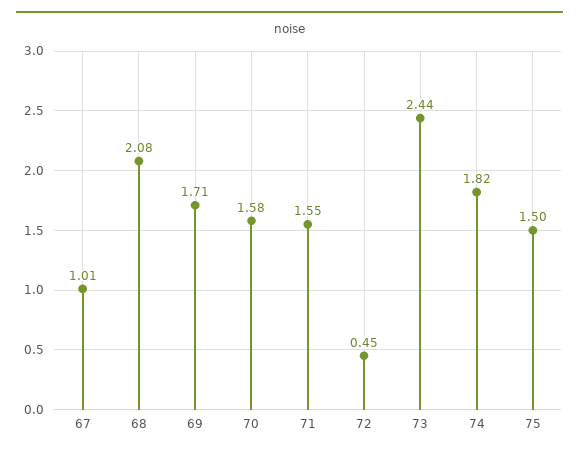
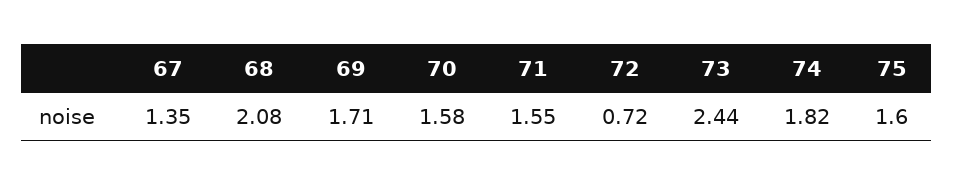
  {
-   "67": 1.01,
+   "67": 1.35,
    "68": 2.08,
    "69": 1.71,
    "70": 1.58,
    "71": 1.55,
-   "72": 0.45,
+   "72": 0.72,
    "73": 2.44,
    "74": 1.82,
-   "75": 1.5
+   "75": 1.6
  }

